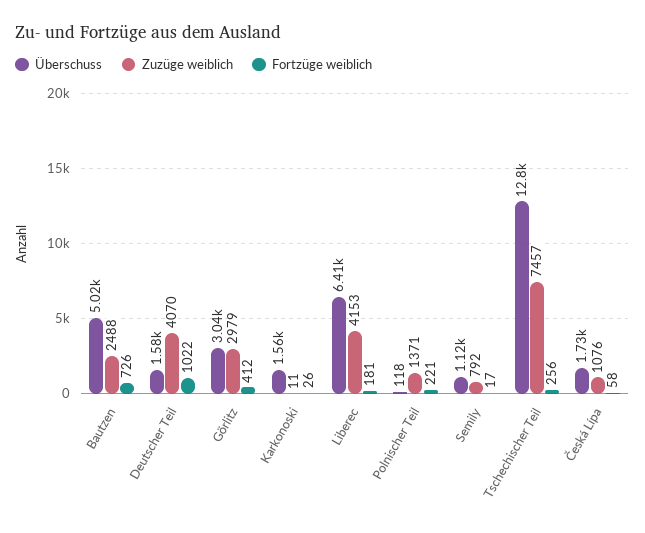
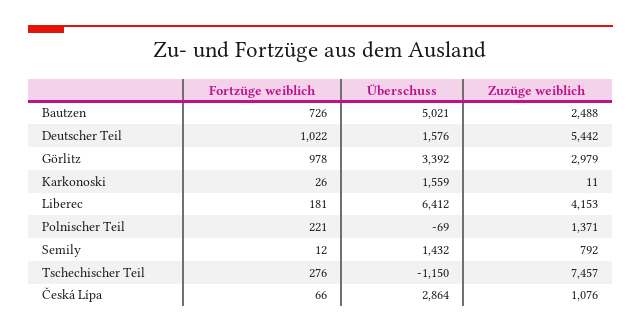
  {
    "Überschuss": {
      "Bautzen": 5021,
      "Deutscher Teil": 1576,
-     "Görlitz": 3040,
+     "Görlitz": 3392,
      "Karkonoski": 1559,
      "Liberec": 6412,
-     "Polnischer Teil": 118,
+     "Polnischer Teil": -69,
-     "Semily": 1120,
+     "Semily": 1432,
-     "Tschechischer Teil": 12800,
+     "Tschechischer Teil": -1150,
-     "Česká Lípa": 1730
+     "Česká Lípa": 2864
    },
    "Zuzüge weiblich": {
      "Bautzen": 2488,
-     "Deutscher Teil": 4070,
+     "Deutscher Teil": 5442,
      "Görlitz": 2979,
      "Karkonoski": 11,
      "Liberec": 4153,
      "Polnischer Teil": 1371,
      "Semily": 792,
      "Tschechischer Teil": 7457,
      "Česká Lípa": 1076
    },
    "Fortzüge weiblich": {
      "Bautzen": 726,
      "Deutscher Teil": 1022,
-     "Görlitz": 412,
+     "Görlitz": 978,
      "Karkonoski": 26,
      "Liberec": 181,
      "Polnischer Teil": 221,
-     "Semily": 17,
+     "Semily": 12,
-     "Tschechischer Teil": 256,
+     "Tschechischer Teil": 276,
-     "Česká Lípa": 58
+     "Česká Lípa": 66
    }
  }

